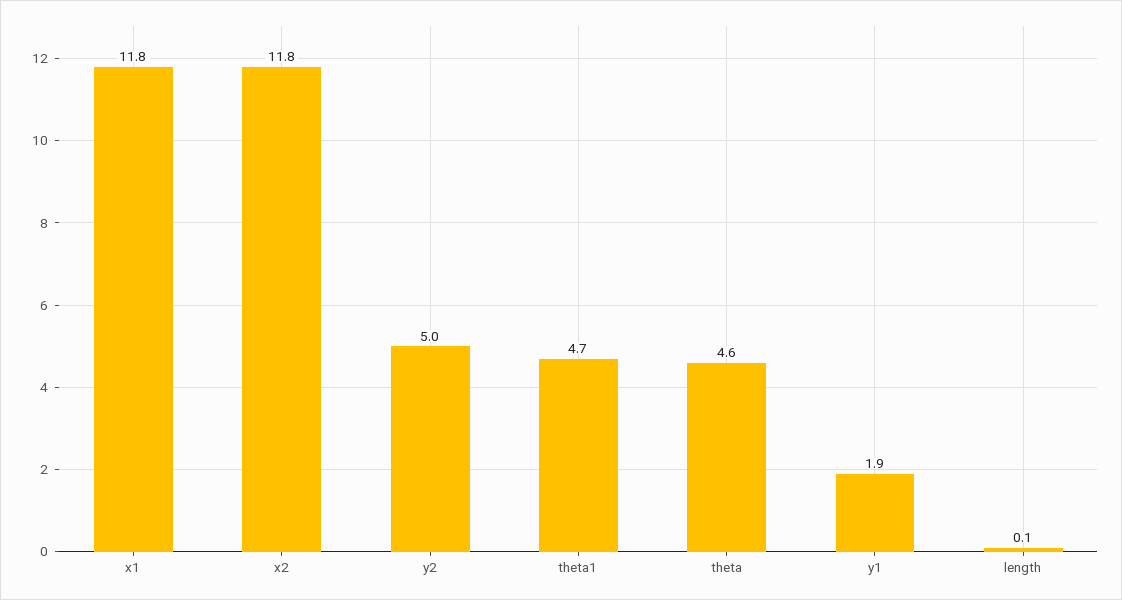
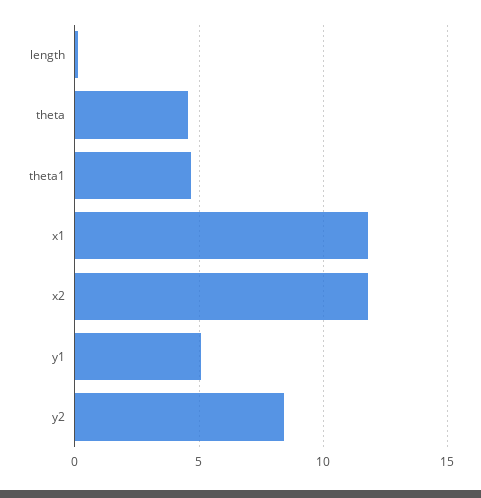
  {
    "x1": 11.8,
    "x2": 11.8,
-   "y2": 5,
+   "y2": 8.5,
    "theta1": 4.7,
    "theta": 4.6,
-   "y1": 1.9,
+   "y1": 5,
    "length": 0.1
  }

